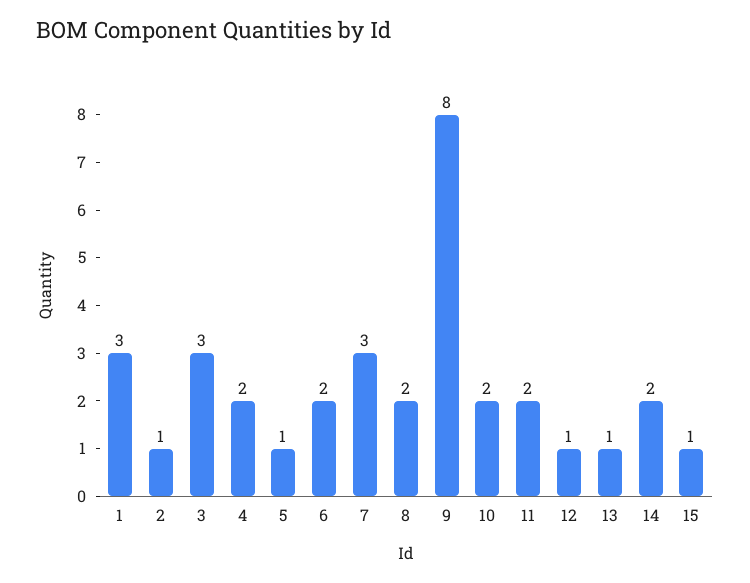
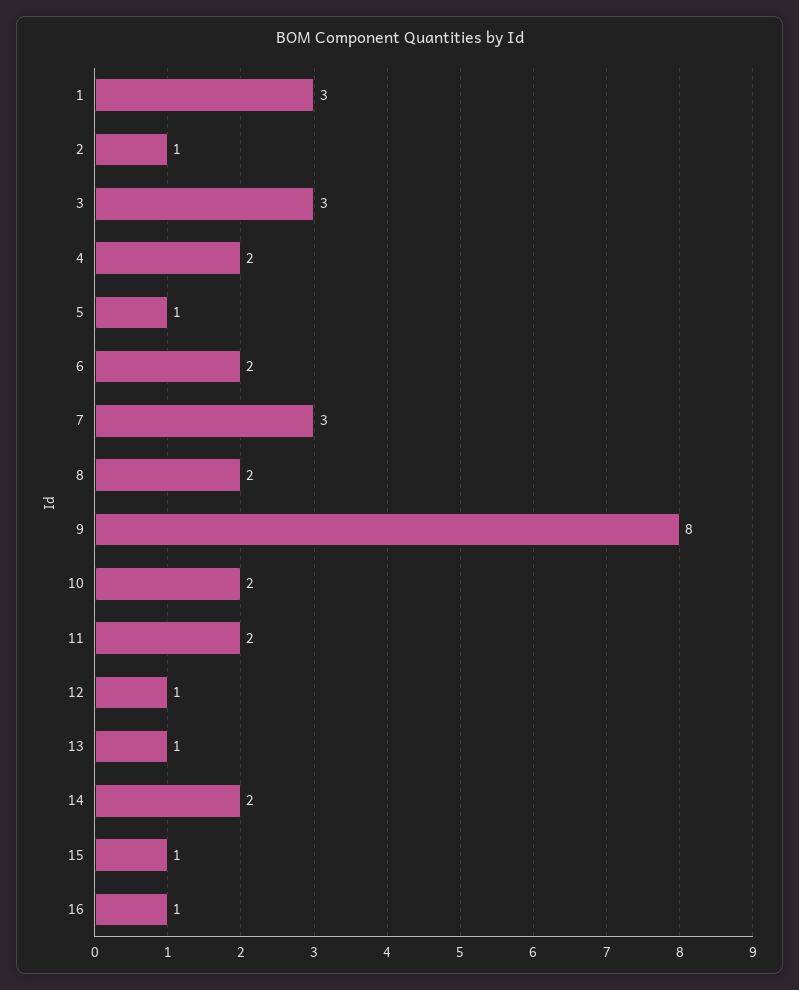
  {
    "1": 3,
    "2": 1,
    "3": 3,
    "4": 2,
    "5": 1,
    "6": 2,
    "7": 3,
    "8": 2,
    "9": 8,
    "10": 2,
    "11": 2,
    "12": 1,
    "13": 1,
    "14": 2,
-   "15": 1
+   "15": 1,
+   "16": 1
  }

